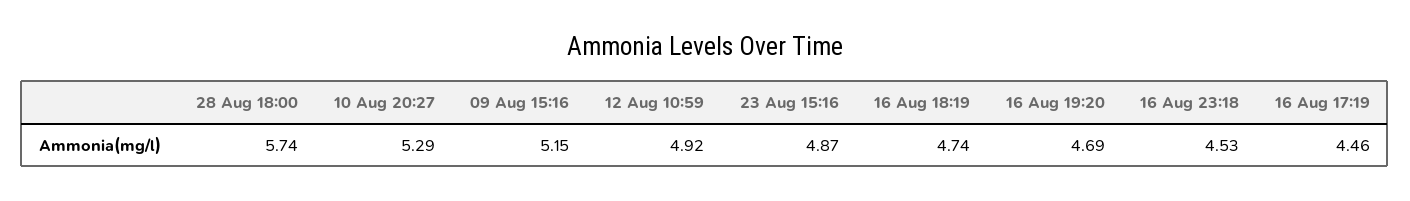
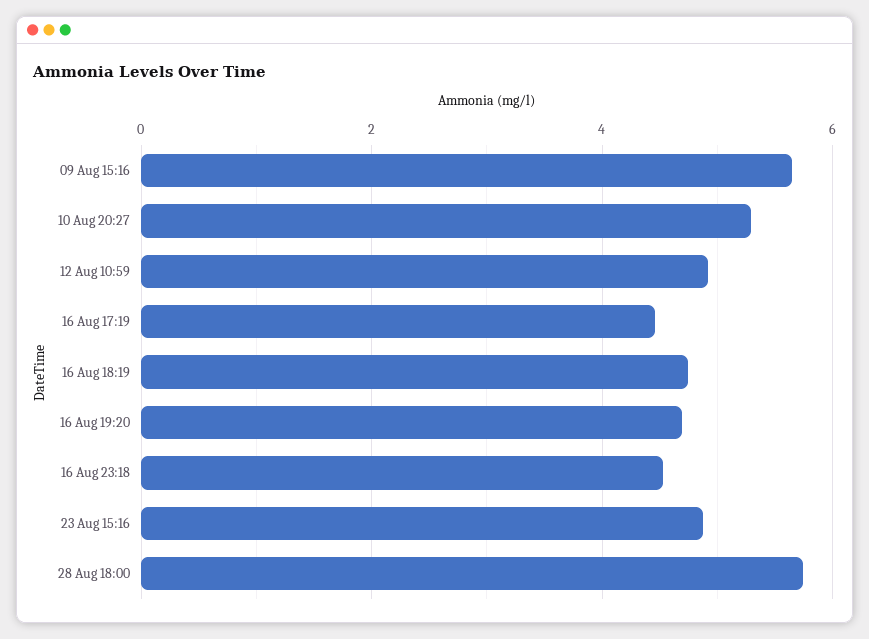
  {
    "28 Aug 18:00": 5.74,
    "10 Aug 20:27": 5.29,
-   "09 Aug 15:16": 5.15,
+   "09 Aug 15:16": 5.6,
    "12 Aug 10:59": 4.92,
    "23 Aug 15:16": 4.87,
    "16 Aug 18:19": 4.74,
    "16 Aug 19:20": 4.69,
    "16 Aug 23:18": 4.53,
    "16 Aug 17:19": 4.46
  }

